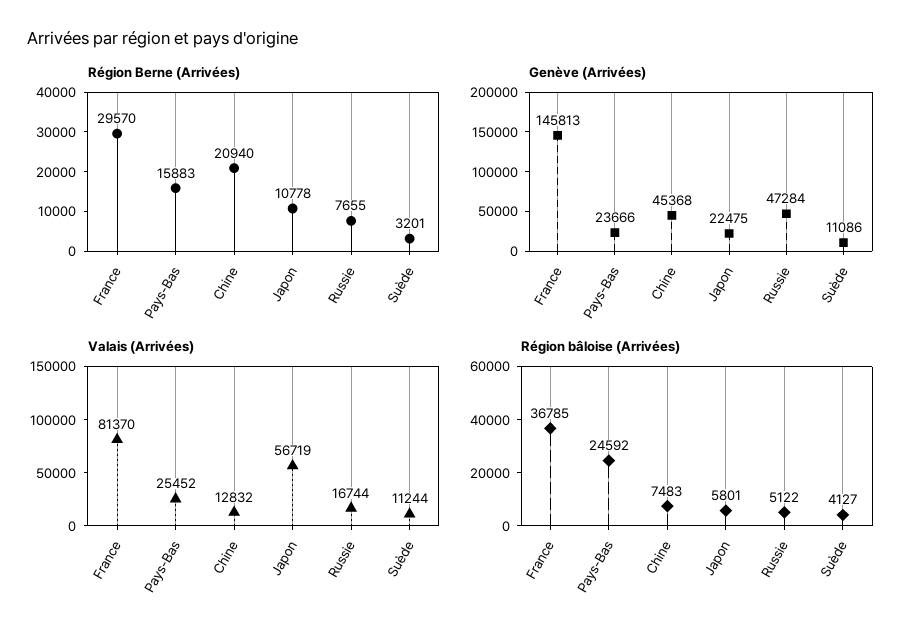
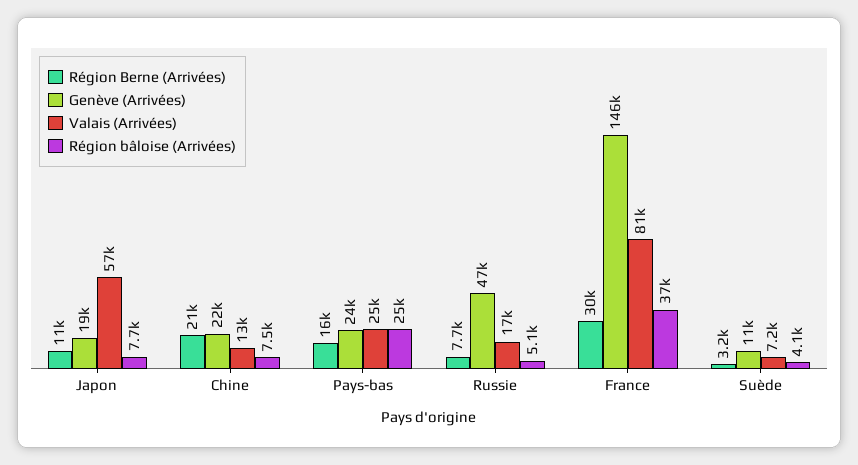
  {
    "Région Berne (Arrivées)": {
      "France": 29570,
      "Pays-Bas": 15883,
      "Chine": 20940,
      "Japon": 10778,
      "Russie": 7655,
      "Suède": 3201
    },
    "Genève (Arrivées)": {
      "France": 145813,
      "Pays-Bas": 23666,
-     "Chine": 45368,
+     "Chine": 22000,
-     "Japon": 22475,
+     "Japon": 19000,
      "Russie": 47284,
      "Suède": 11086
    },
    "Valais (Arrivées)": {
      "France": 81370,
      "Pays-Bas": 25452,
      "Chine": 12832,
      "Japon": 56719,
      "Russie": 16744,
-     "Suède": 11244
+     "Suède": 7200
    },
    "Région bâloise (Arrivées)": {
      "France": 36785,
      "Pays-Bas": 24592,
      "Chine": 7483,
-     "Japon": 5801,
+     "Japon": 7700,
      "Russie": 5122,
      "Suède": 4127
    }
  }

